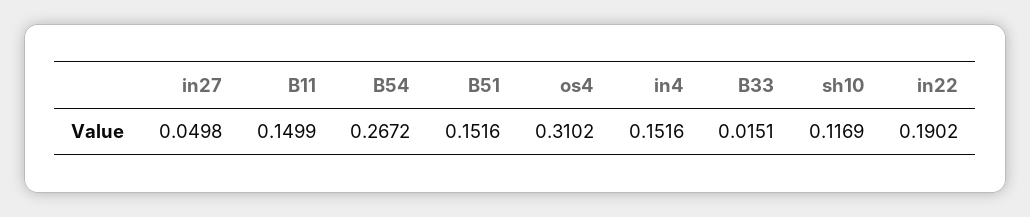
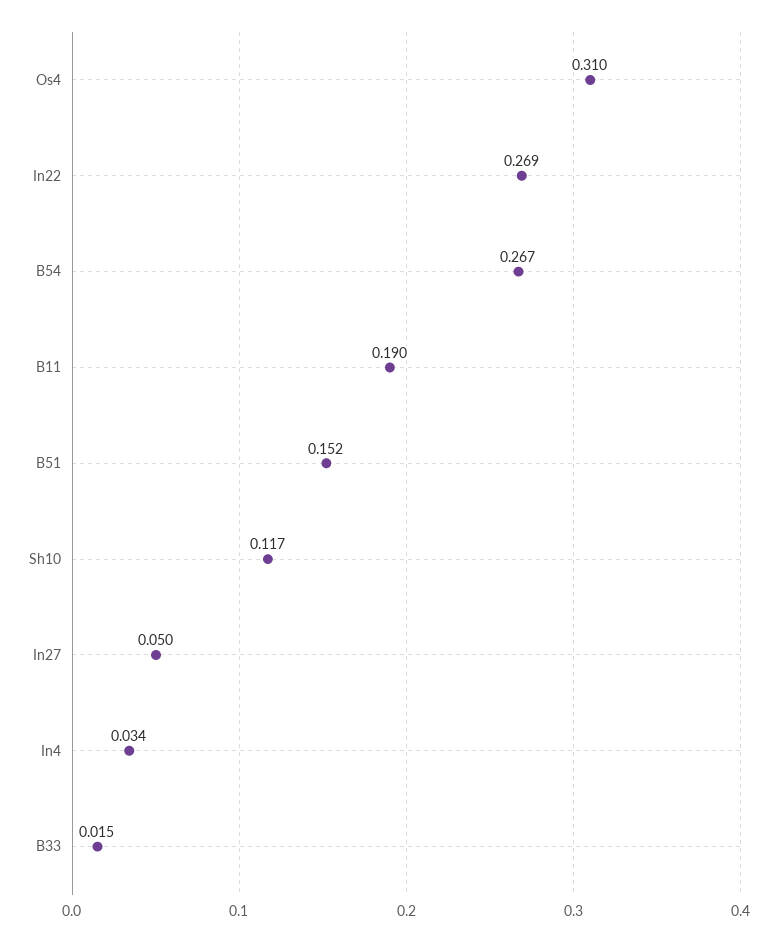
  {
    "in27": 0.0498,
-   "B11": 0.1499,
+   "B11": 0.19,
    "B54": 0.2672,
    "B51": 0.1516,
    "os4": 0.3102,
-   "in4": 0.1516,
+   "in4": 0.034,
    "B33": 0.0151,
    "sh10": 0.1169,
-   "in22": 0.1902
+   "in22": 0.269
  }

